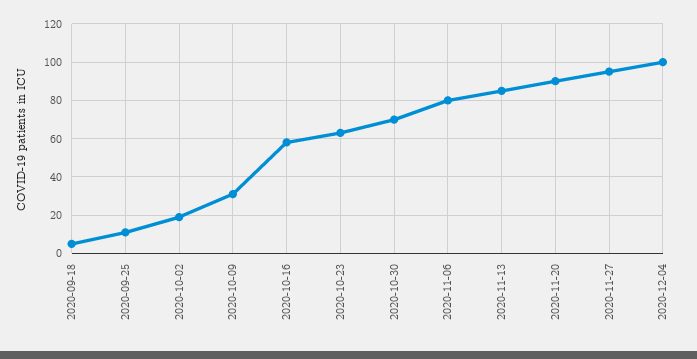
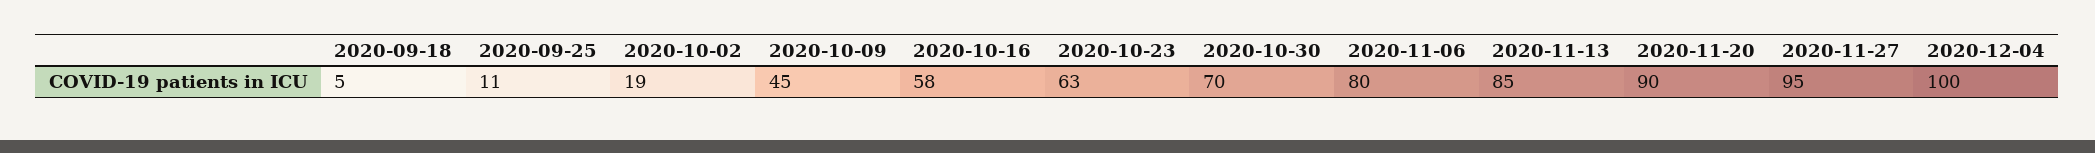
  {
    "2020-09-18": 5,
    "2020-09-25": 11,
    "2020-10-02": 19,
-   "2020-10-09": 30,
+   "2020-10-09": 45,
    "2020-10-16": 58,
    "2020-10-23": 63,
    "2020-10-30": 70,
    "2020-11-06": 80,
    "2020-11-13": 85,
    "2020-11-20": 90,
    "2020-11-27": 95,
    "2020-12-04": 100
  }

